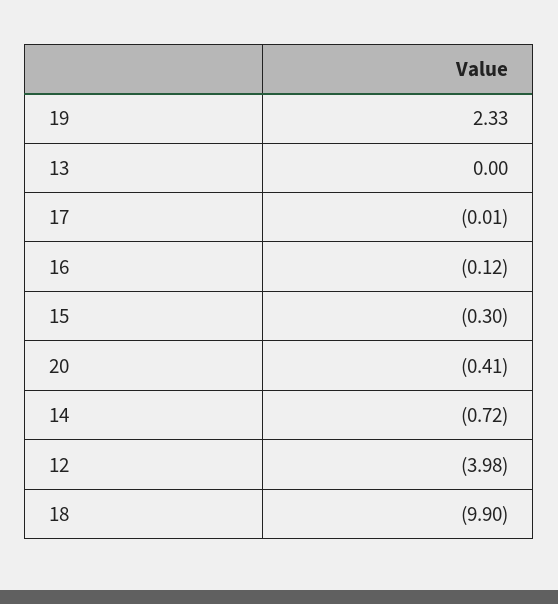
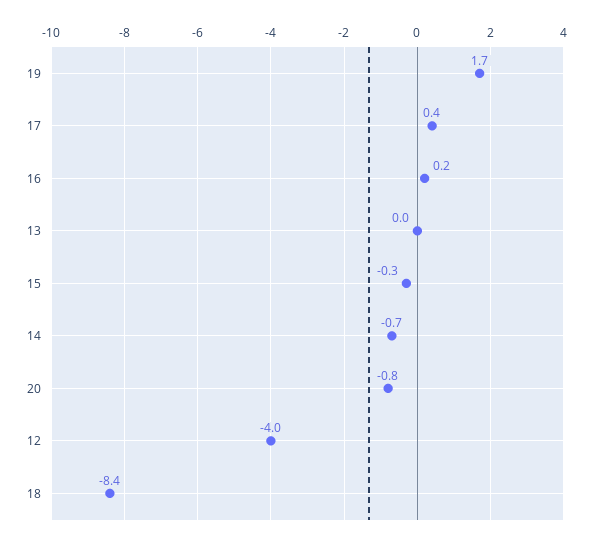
  {
-   "19": 2.33,
+   "19": 1.7,
    "13": 0,
-   "17": -0.01,
+   "17": 0.4,
-   "16": -0.12,
+   "16": 0.2,
    "15": -0.3,
-   "20": -0.41,
+   "20": -0.8,
    "14": -0.72,
    "12": -3.98,
-   "18": -9.9
+   "18": -8.4
  }

